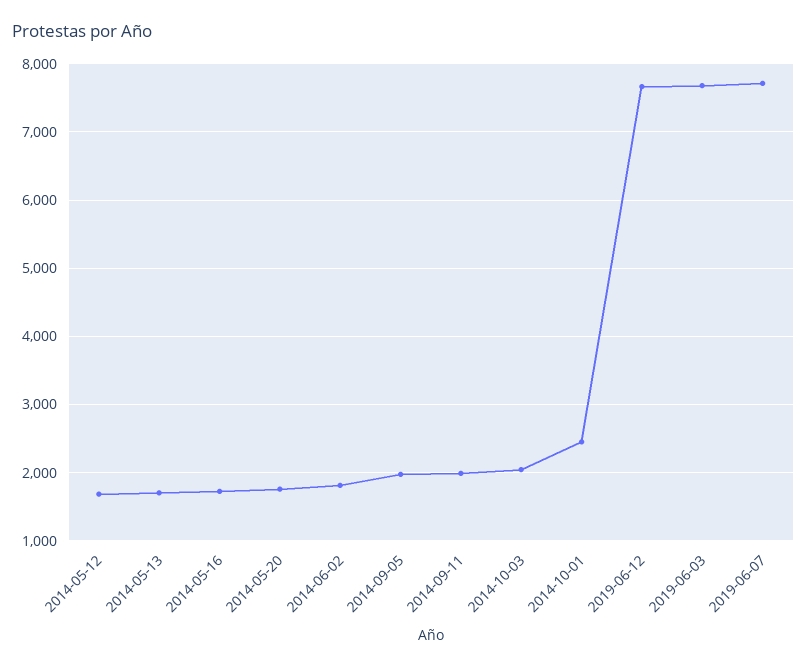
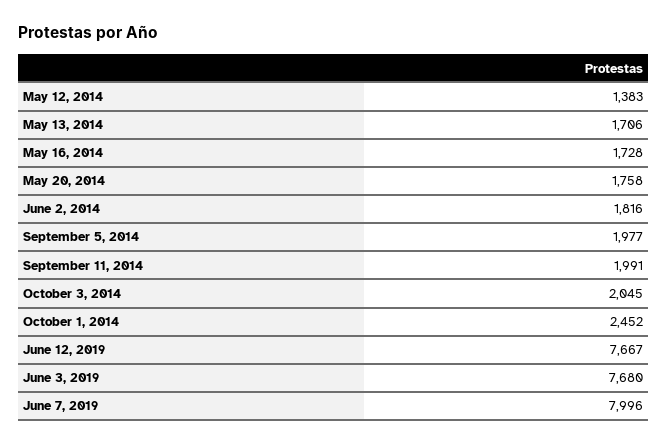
  {
-   "2014-05-12": 1700,
+   "2014-05-12": 1383,
    "2014-05-13": 1706,
    "2014-05-16": 1728,
    "2014-05-20": 1758,
    "2014-06-02": 1816,
    "2014-09-05": 1977,
    "2014-09-11": 1991,
    "2014-10-03": 2045,
    "2014-10-01": 2452,
    "2019-06-12": 7667,
    "2019-06-03": 7680,
-   "2019-06-07": 7700
+   "2019-06-07": 7996
  }

